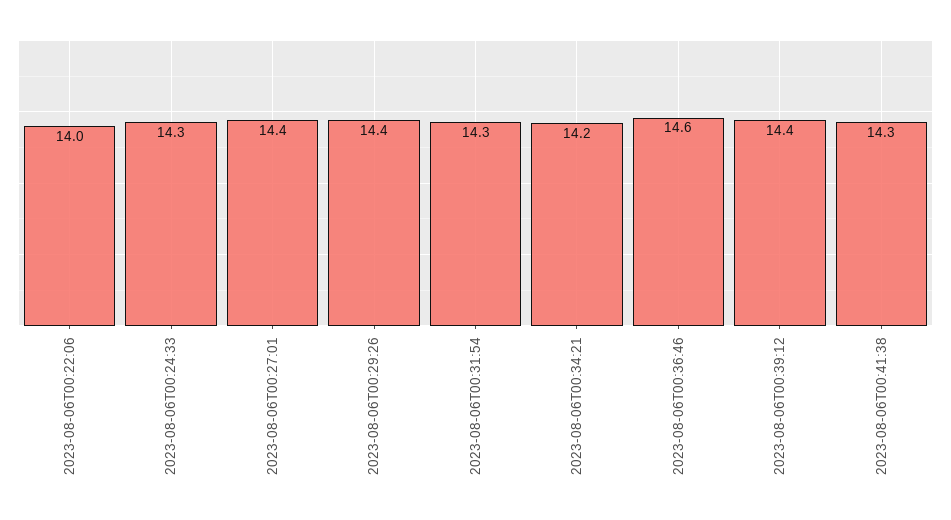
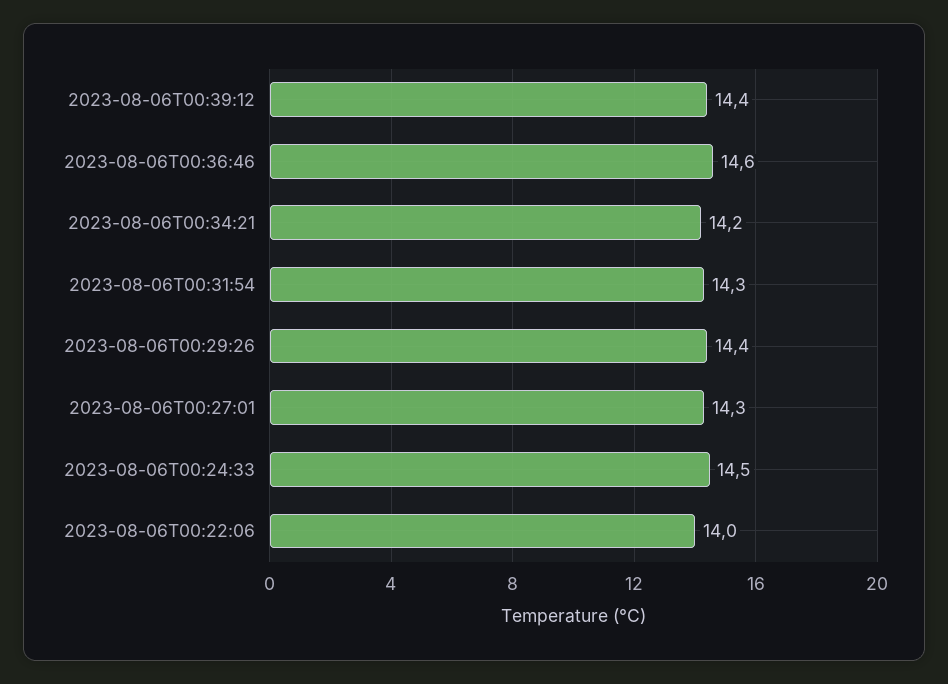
  {
    "2023-08-06T00:22:06": 14,
-   "2023-08-06T00:24:33": 14.3,
+   "2023-08-06T00:24:33": 14.5,
-   "2023-08-06T00:27:01": 14.4,
+   "2023-08-06T00:27:01": 14.3,
    "2023-08-06T00:29:26": 14.4,
    "2023-08-06T00:31:54": 14.3,
    "2023-08-06T00:34:21": 14.2,
    "2023-08-06T00:36:46": 14.6,
-   "2023-08-06T00:39:12": 14.4,
+   "2023-08-06T00:39:12": 14.4
-   "2023-08-06T00:41:38": 14.3
  }

